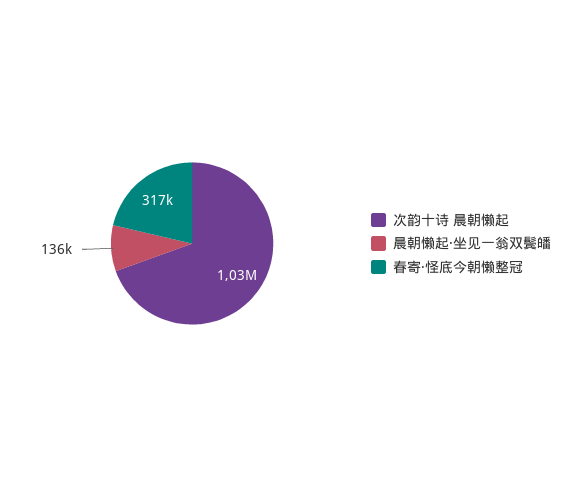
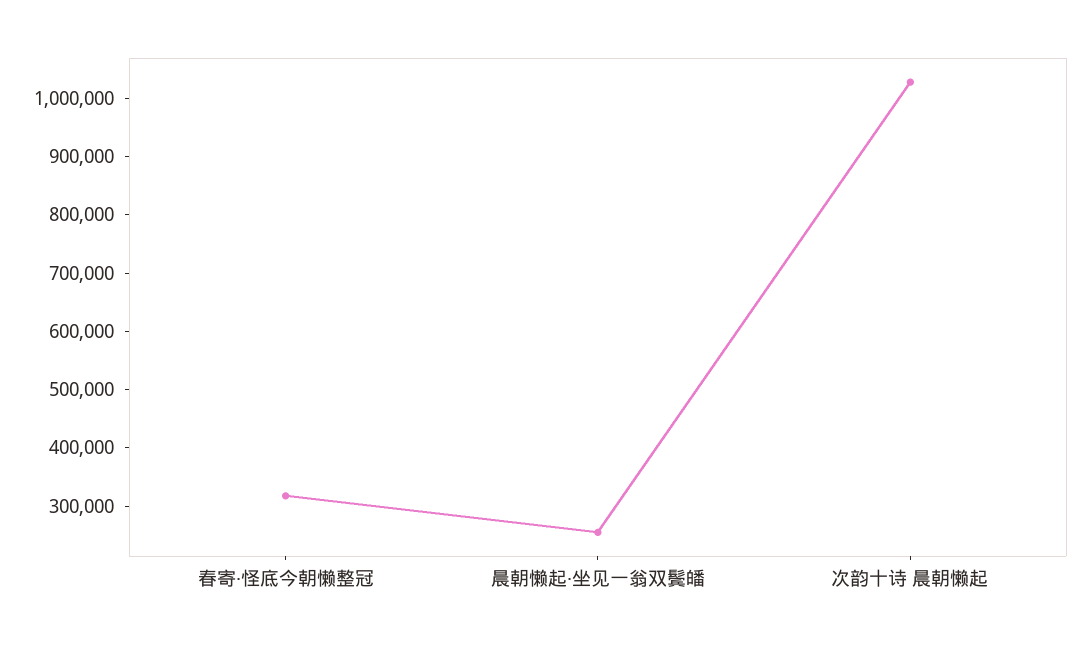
  {
    "次韵十诗 晨朝懒起": 1030000,
-   "晨朝懒起·坐见一翁双鬓皤": 136000,
+   "晨朝懒起·坐见一翁双鬓皤": 260000,
    "春寄·怪底今朝懒整冠": 317000
  }

